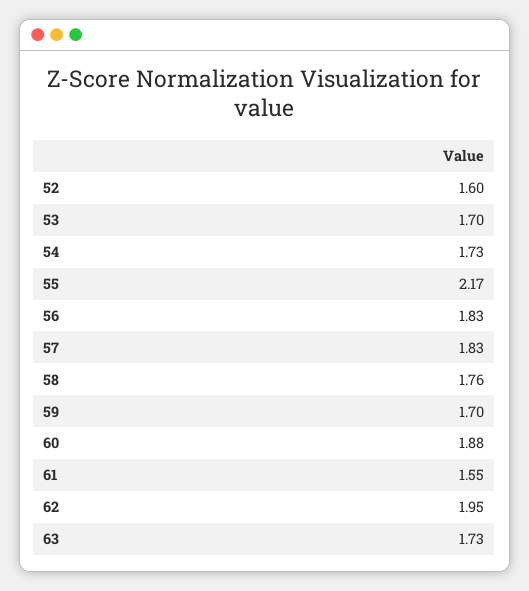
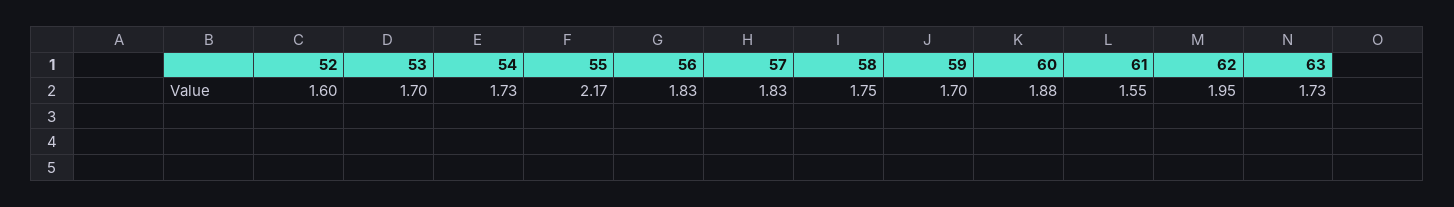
  {
    "52": 1.6,
    "53": 1.7,
    "54": 1.73,
    "55": 2.17,
    "56": 1.83,
    "57": 1.83,
-   "58": 1.76,
+   "58": 1.75,
    "59": 1.7,
    "60": 1.88,
    "61": 1.55,
    "62": 1.95,
    "63": 1.73
  }

